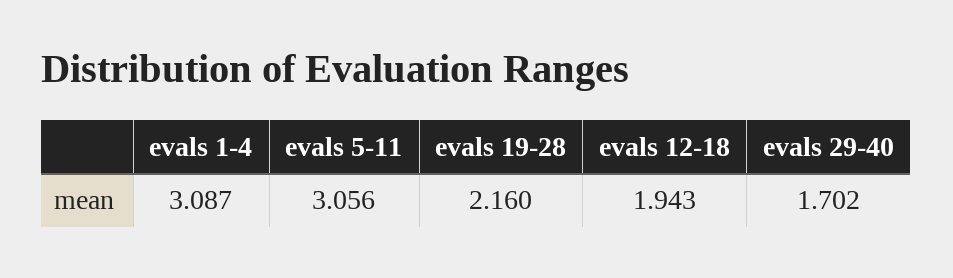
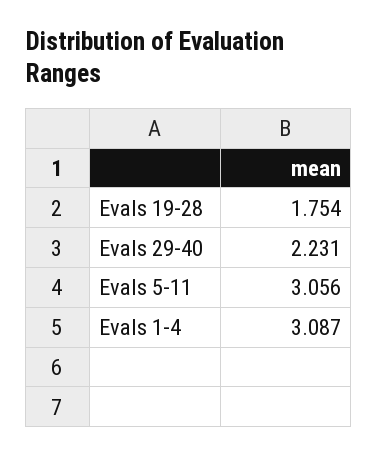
  {
    "evals 1-4": 3.087,
    "evals 5-11": 3.056,
-   "evals 19-28": 2.16,
+   "evals 19-28": 1.754,
-   "evals 12-18": 1.943,
-   "evals 29-40": 1.702
+   "evals 29-40": 2.231
  }

